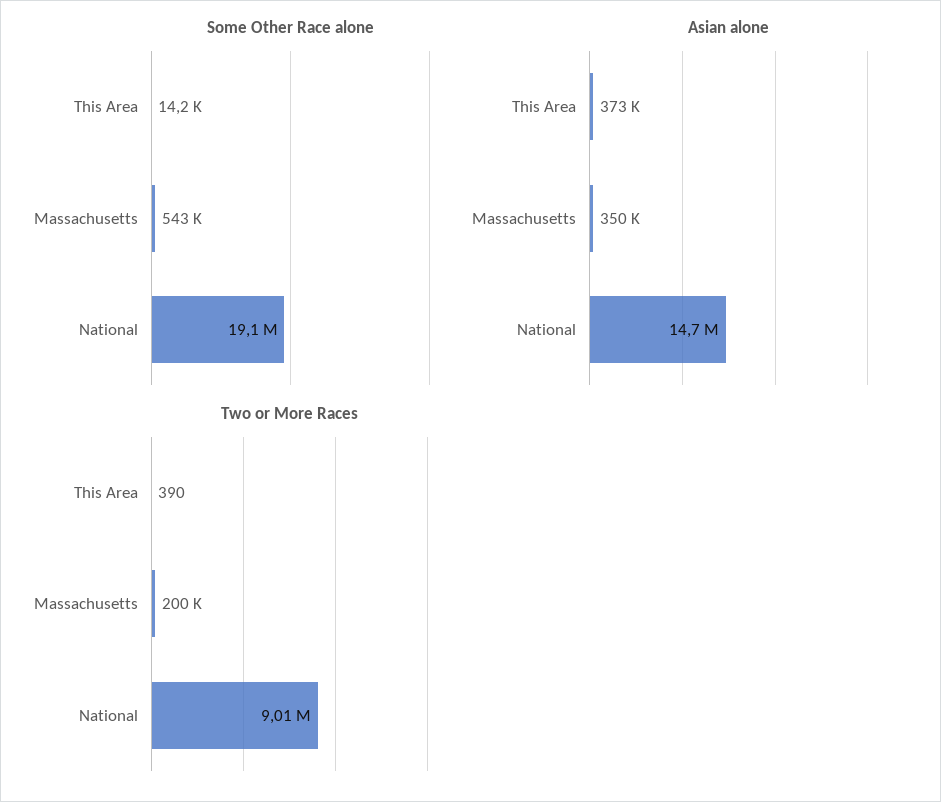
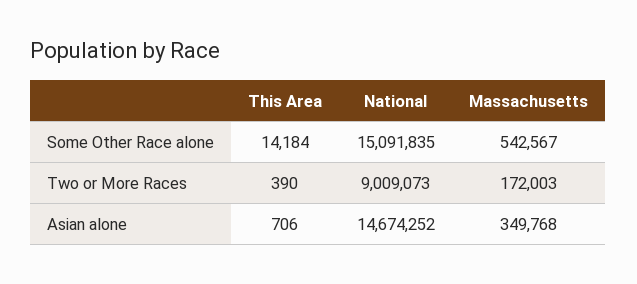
  {
    "Some Other Race alone": {
      "This Area": 14184,
      "Massachusetts": 542567,
-     "National": 19100000
+     "National": 15091835
    },
    "Asian alone": {
-     "This Area": 373000,
+     "This Area": 706,
      "Massachusetts": 349768,
      "National": 14674252
    },
    "Two or More Races": {
      "This Area": 390,
-     "Massachusetts": 200000,
+     "Massachusetts": 172003,
      "National": 9009073
    }
  }

